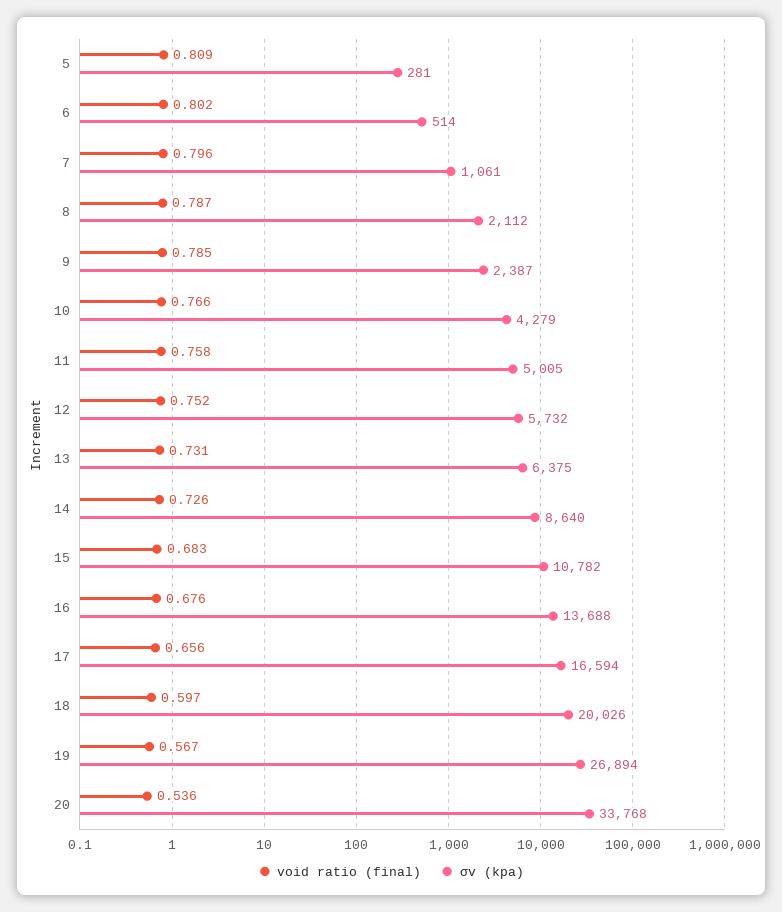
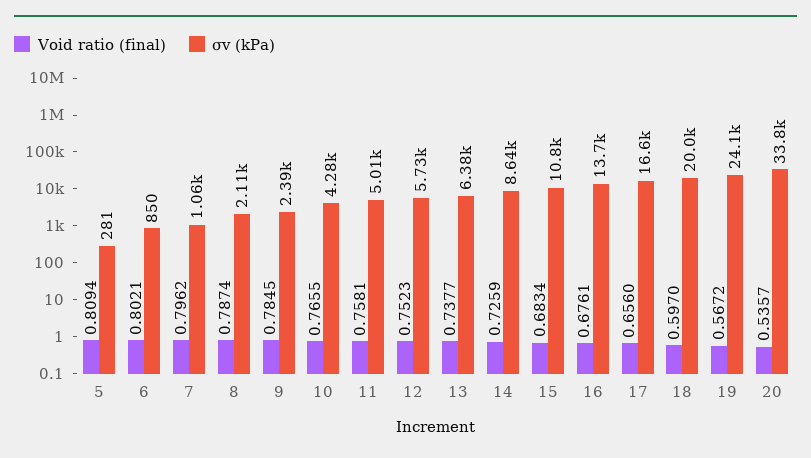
  {
    "void ratio (final)": {
      "5": 0.8094,
      "6": 0.8021,
      "7": 0.7962,
      "8": 0.7874,
      "9": 0.7845,
      "10": 0.7655,
      "11": 0.7581,
      "12": 0.7523,
-     "13": 0.731,
+     "13": 0.7377,
      "14": 0.7259,
      "15": 0.6834,
      "16": 0.6761,
      "17": 0.656,
      "18": 0.597,
      "19": 0.5672,
      "20": 0.5357
    },
    "σv (kpa)": {
      "5": 281,
-     "6": 514,
+     "6": 850,
      "7": 1061,
      "8": 2112,
      "9": 2387,
      "10": 4279,
      "11": 5005,
      "12": 5732,
      "13": 6375,
      "14": 8640,
      "15": 10782,
      "16": 13688,
      "17": 16594,
      "18": 20026,
-     "19": 26894,
+     "19": 24100,
      "20": 33768
    }
  }

